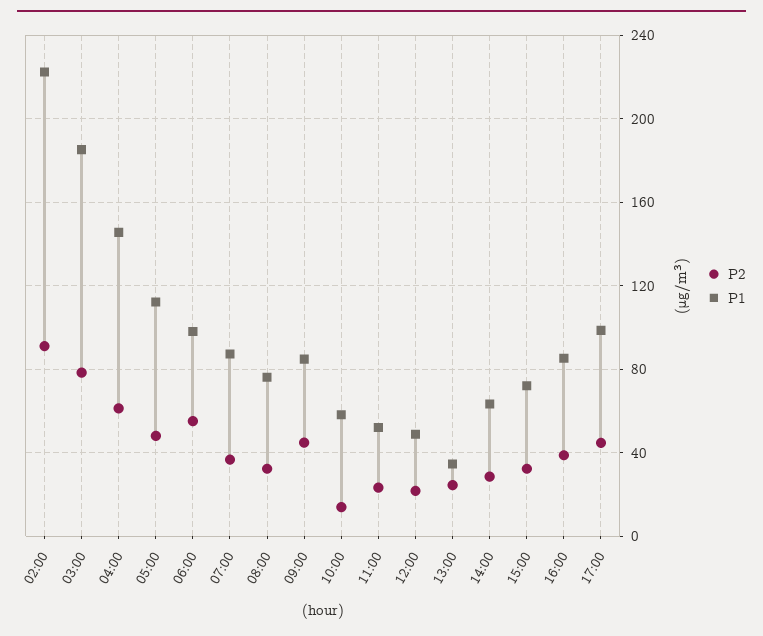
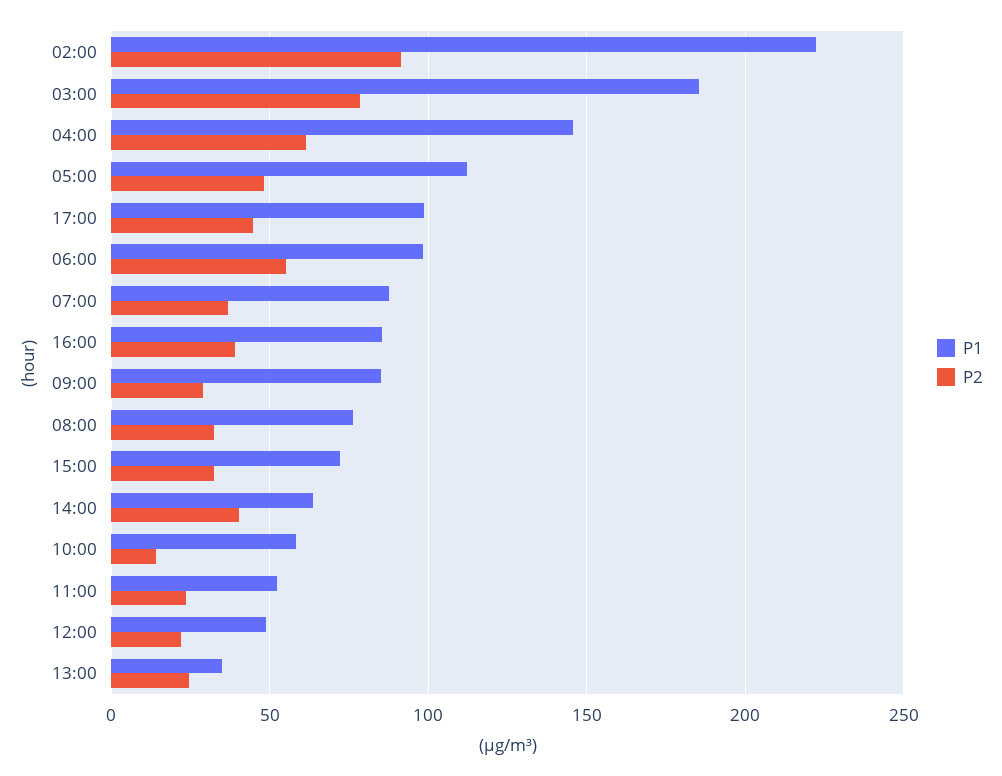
  {
    "P2": {
      "02:00": 90,
      "03:00": 80,
      "04:00": 60,
      "05:00": 50,
      "06:00": 55,
      "07:00": 35,
      "08:00": 30,
-     "09:00": 45,
+     "09:00": 30,
      "10:00": 15,
      "11:00": 25,
      "12:00": 20,
      "13:00": 25,
-     "14:00": 30,
+     "14:00": 40,
      "15:00": 30,
      "16:00": 40,
      "17:00": 45
    },
    "P1": {
      "02:00": 220,
      "03:00": 185,
      "04:00": 145,
      "05:00": 110,
      "06:00": 100,
      "07:00": 85,
      "08:00": 75,
      "09:00": 85,
      "10:00": 60,
      "11:00": 50,
      "12:00": 50,
      "13:00": 35,
      "14:00": 65,
      "15:00": 70,
      "16:00": 85,
      "17:00": 100
    }
  }

